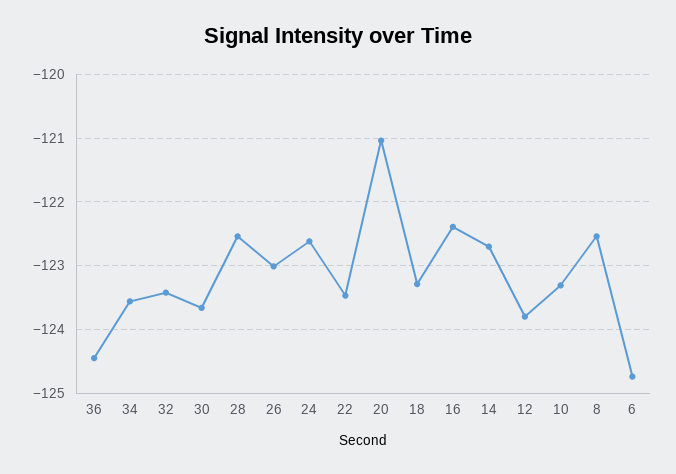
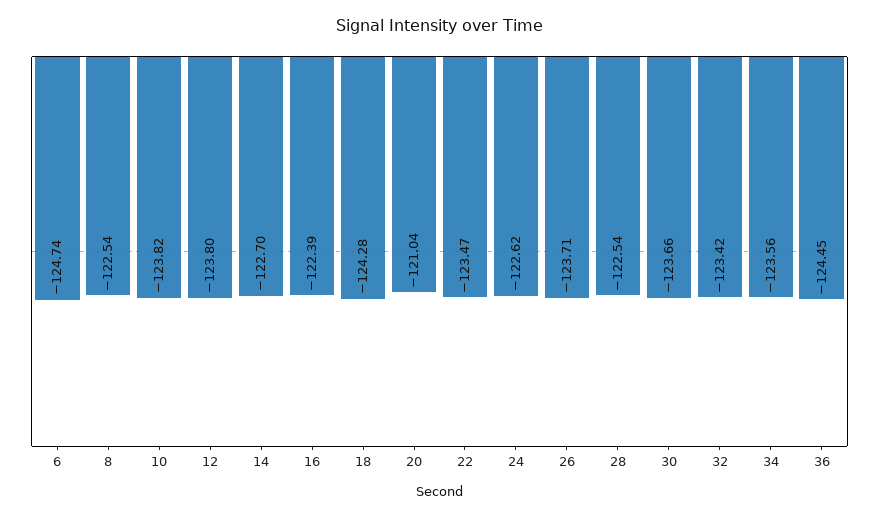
  {
    "36": -124.45,
    "34": -123.56,
    "32": -123.42,
    "30": -123.66,
    "28": -122.54,
-   "26": -123,
+   "26": -123.71,
    "24": -122.62,
    "22": -123.47,
    "20": -121.04,
-   "18": -123.3,
+   "18": -124.28,
    "16": -122.39,
    "14": -122.7,
    "12": -123.8,
-   "10": -123.3,
+   "10": -123.82,
    "8": -122.54,
    "6": -124.74
  }

